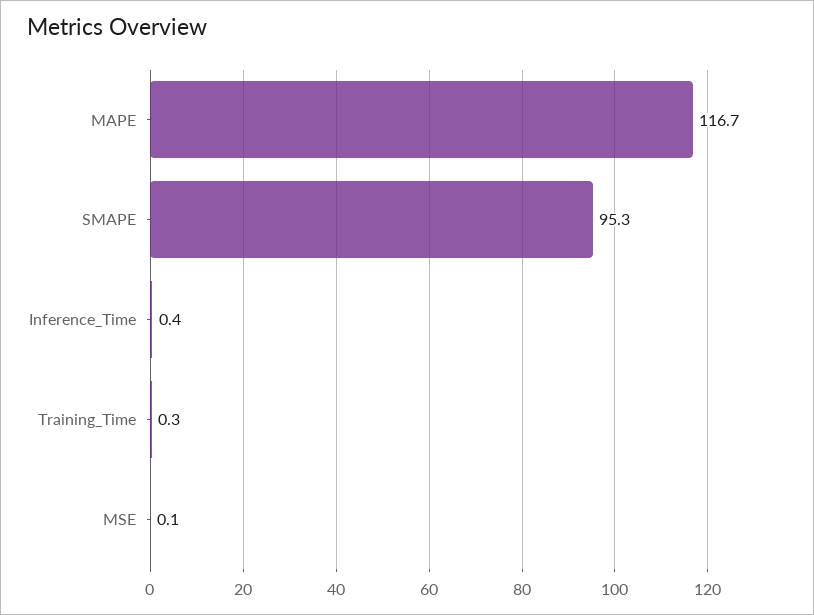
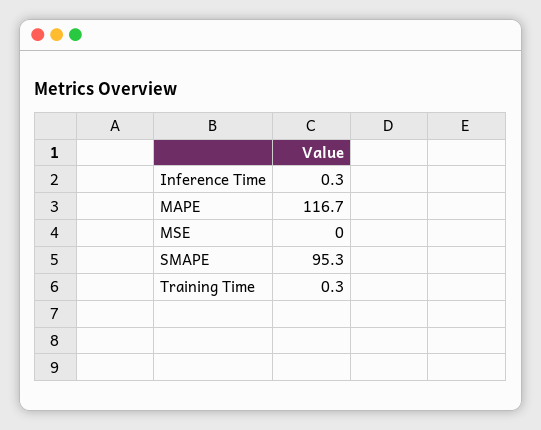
  {
    "MAPE": 116.7,
    "SMAPE": 95.3,
-   "Inference_Time": 0.4,
+   "Inference_Time": 0.3,
    "Training_Time": 0.3,
-   "MSE": 0.1
+   "MSE": 0
  }

